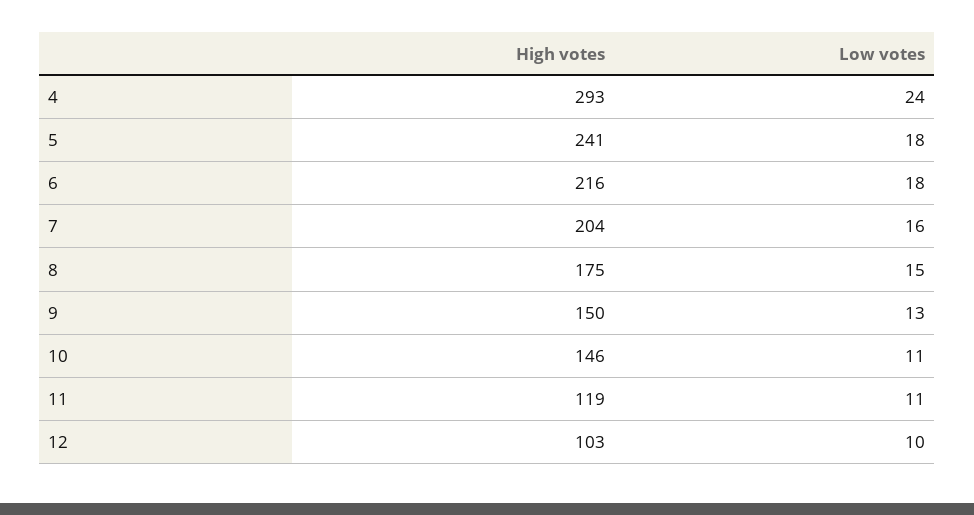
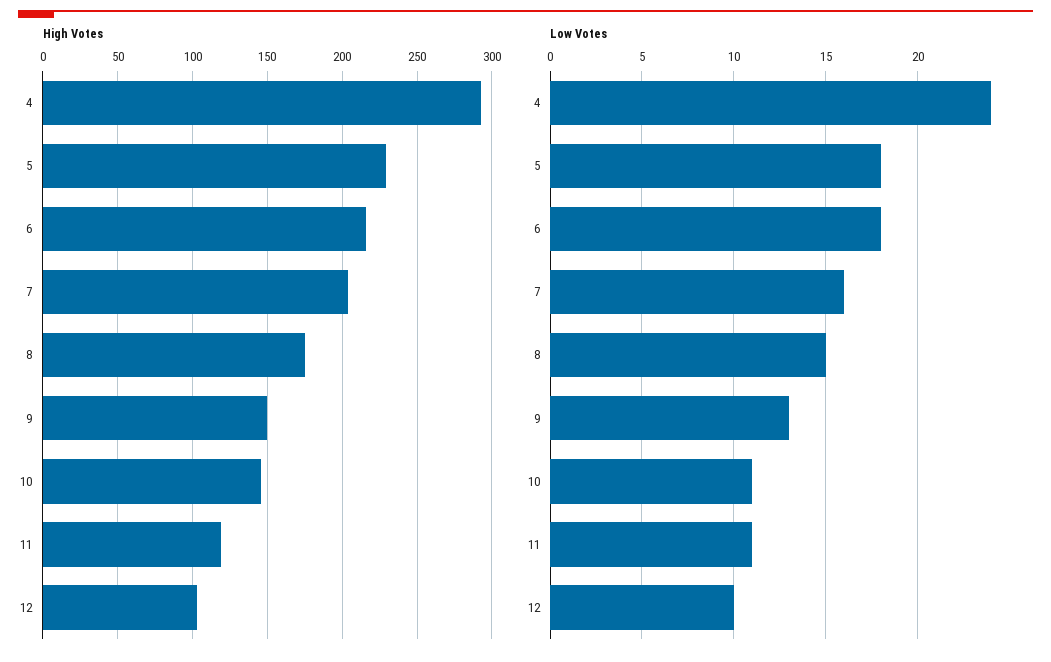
  {
    "High votes": {
      "4": 293,
-     "5": 241,
+     "5": 230,
      "6": 216,
      "7": 204,
      "8": 175,
      "9": 150,
      "10": 146,
      "11": 119,
      "12": 103
    },
    "Low votes": {
      "4": 24,
      "5": 18,
      "6": 18,
      "7": 16,
      "8": 15,
      "9": 13,
      "10": 11,
      "11": 11,
      "12": 10
    }
  }

